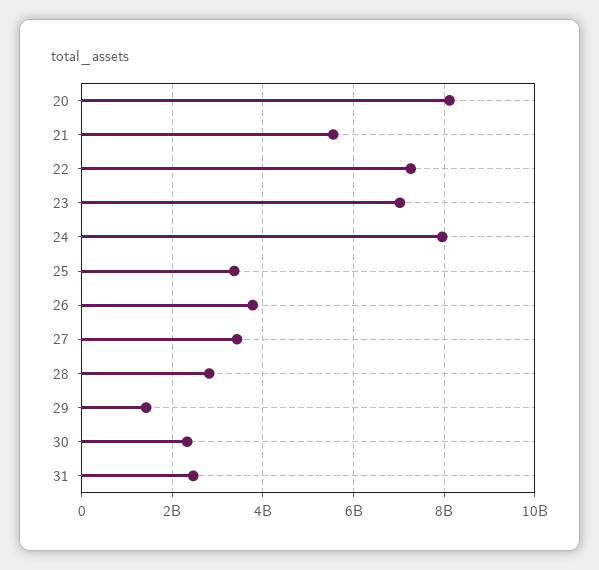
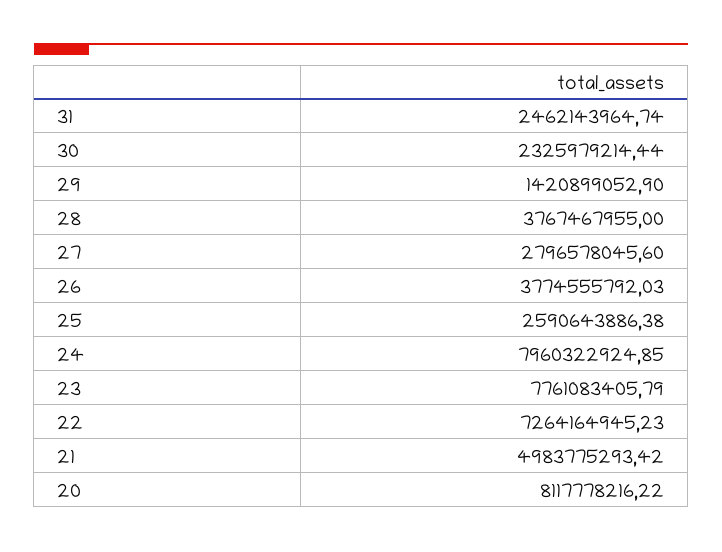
  {
    "20": 8117778216.22,
-   "21": 5600000000,
+   "21": 4983775293.42,
    "22": 7264164945.23,
-   "23": 7000000000,
+   "23": 7761083405.79,
    "24": 7960322924.85,
-   "25": 3400000000,
+   "25": 2590643886.38,
    "26": 3774555792.03,
-   "27": 3400000000,
+   "27": 2796578045.6,
-   "28": 2800000000,
+   "28": 3767467955,
    "29": 1420899052.9,
    "30": 2325979214.44,
    "31": 2462143964.74
  }

